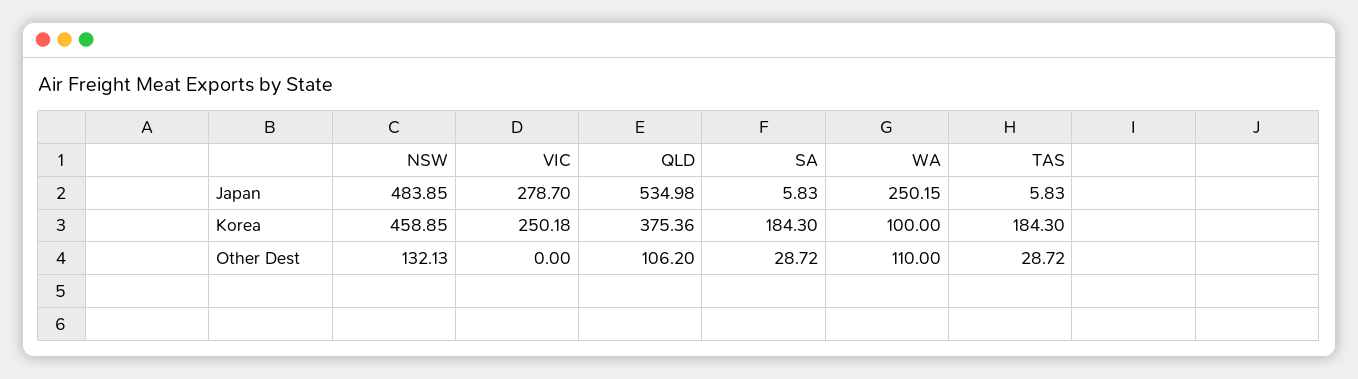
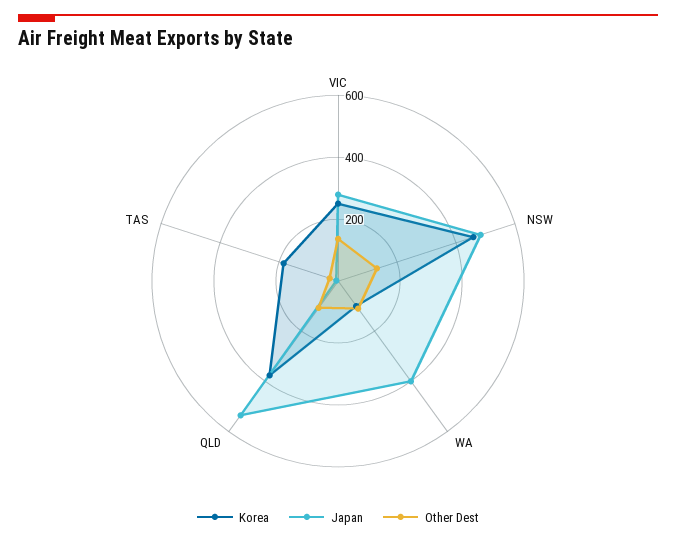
  {
    "Japan": {
      "NSW": 483.85,
      "VIC": 278.7,
      "QLD": 534.98,
-     "SA": 5.83,
-     "WA": 250.15,
+     "WA": 400,
      "TAS": 5.83
    },
    "Korea": {
      "NSW": 458.85,
      "VIC": 250.18,
      "QLD": 375.36,
-     "SA": 184.3,
      "WA": 100,
      "TAS": 184.3
    },
    "Other Dest": {
      "NSW": 132.13,
-     "VIC": 0,
+     "VIC": 150,
      "QLD": 106.2,
-     "SA": 28.72,
      "WA": 110,
      "TAS": 28.72
    }
  }

